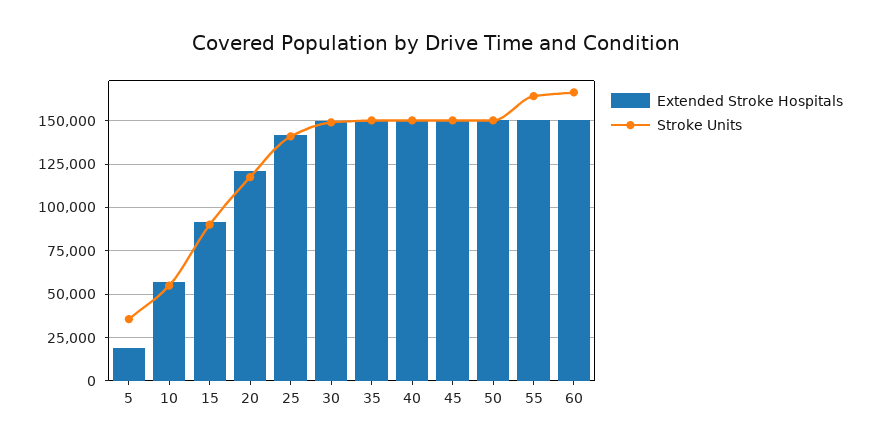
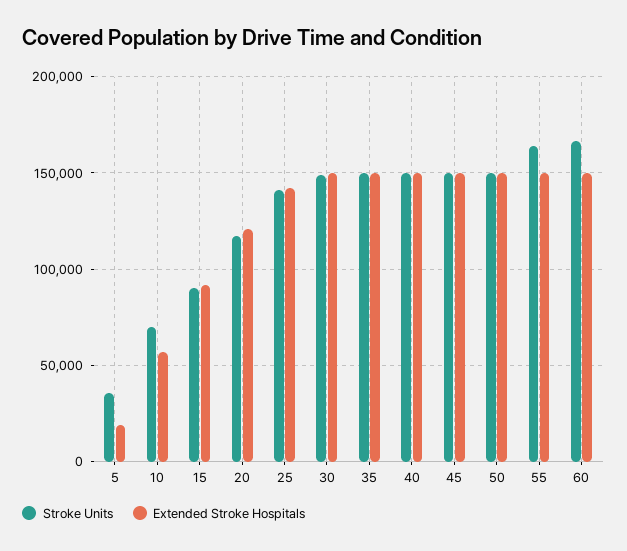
  {
    "Extended Stroke Hospitals": {
      "5": 20000,
      "10": 55000,
      "15": 90000,
      "20": 120000,
      "25": 140000,
      "30": 150000,
      "35": 150000,
      "40": 150000,
      "45": 150000,
      "50": 150000,
      "55": 150000,
      "60": 150000
    },
    "Stroke Units": {
      "5": 35000,
-     "10": 55000,
+     "10": 70000,
      "15": 90000,
      "20": 115000,
      "25": 140000,
      "30": 150000,
      "35": 150000,
      "40": 150000,
      "45": 150000,
      "50": 150000,
      "55": 165000,
      "60": 165000
    }
  }

